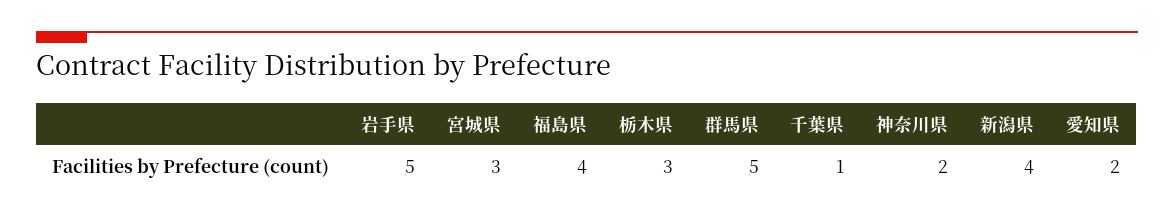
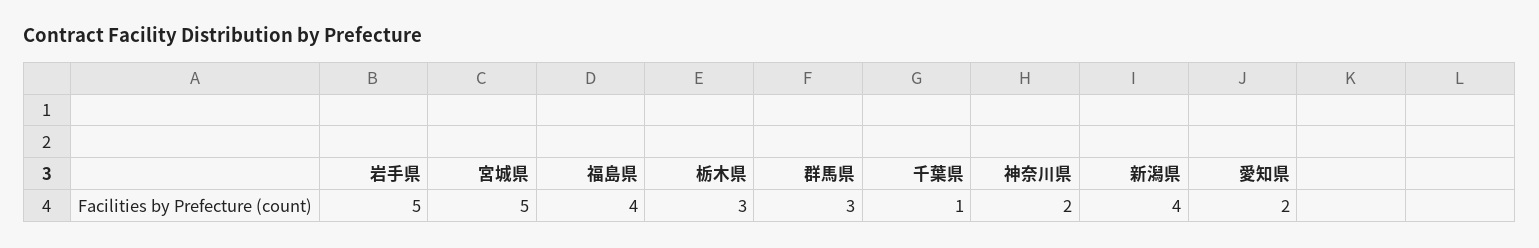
  {
    "岩手県": 5,
-   "宮城県": 3,
+   "宮城県": 5,
    "福島県": 4,
    "栃木県": 3,
-   "群馬県": 5,
+   "群馬県": 3,
    "千葉県": 1,
    "神奈川県": 2,
    "新潟県": 4,
    "愛知県": 2
  }

